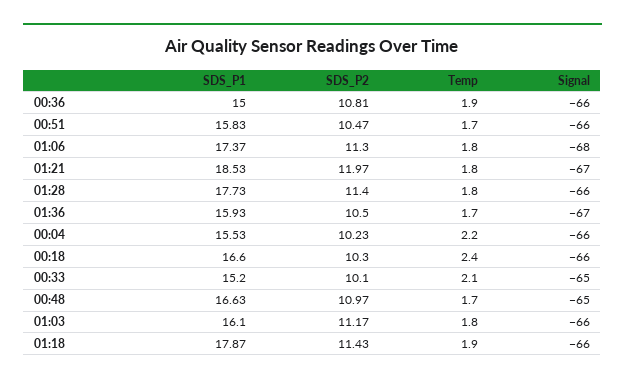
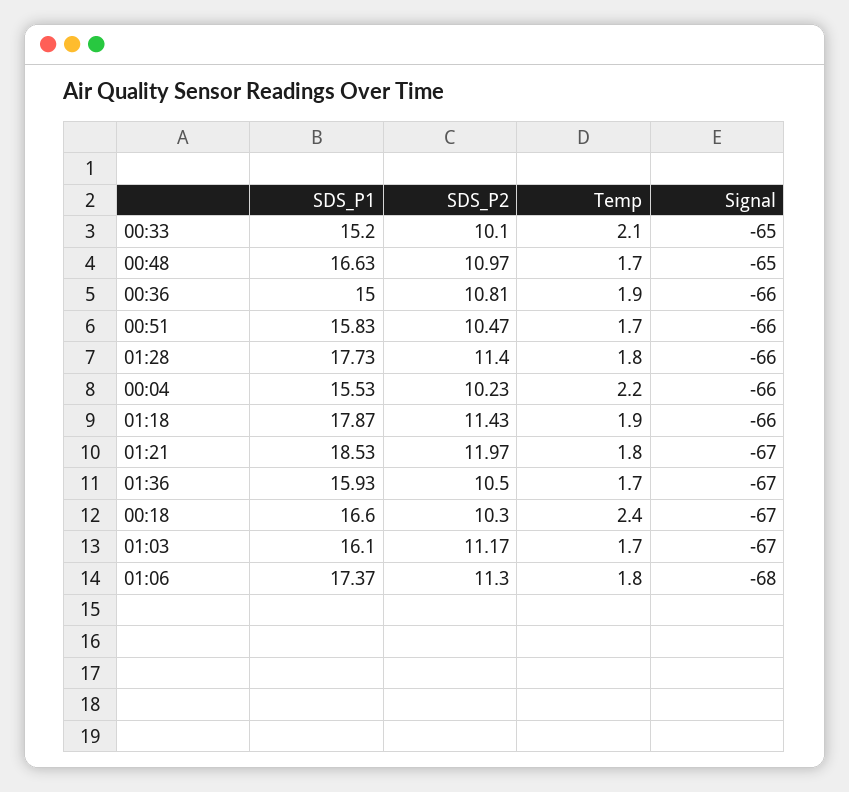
  {
    "SDS_P1": {
      "00:36": 15,
      "00:51": 15.83,
      "01:06": 17.37,
      "01:21": 18.53,
      "01:28": 17.73,
      "01:36": 15.93,
      "00:04": 15.53,
      "00:18": 16.6,
      "00:33": 15.2,
      "00:48": 16.63,
      "01:03": 16.1,
      "01:18": 17.87
    },
    "SDS_P2": {
      "00:36": 10.81,
      "00:51": 10.47,
      "01:06": 11.3,
      "01:21": 11.97,
      "01:28": 11.4,
      "01:36": 10.5,
      "00:04": 10.23,
      "00:18": 10.3,
      "00:33": 10.1,
      "00:48": 10.97,
      "01:03": 11.17,
      "01:18": 11.43
    },
    "Temp": {
      "00:36": 1.9,
      "00:51": 1.7,
      "01:06": 1.8,
      "01:21": 1.8,
      "01:28": 1.8,
      "01:36": 1.7,
      "00:04": 2.2,
      "00:18": 2.4,
      "00:33": 2.1,
      "00:48": 1.7,
-     "01:03": 1.8,
+     "01:03": 1.7,
      "01:18": 1.9
    },
    "Signal": {
      "00:36": -66,
      "00:51": -66,
      "01:06": -68,
      "01:21": -67,
      "01:28": -66,
      "01:36": -67,
      "00:04": -66,
-     "00:18": -66,
+     "00:18": -67,
      "00:33": -65,
      "00:48": -65,
-     "01:03": -66,
+     "01:03": -67,
      "01:18": -66
    }
  }

